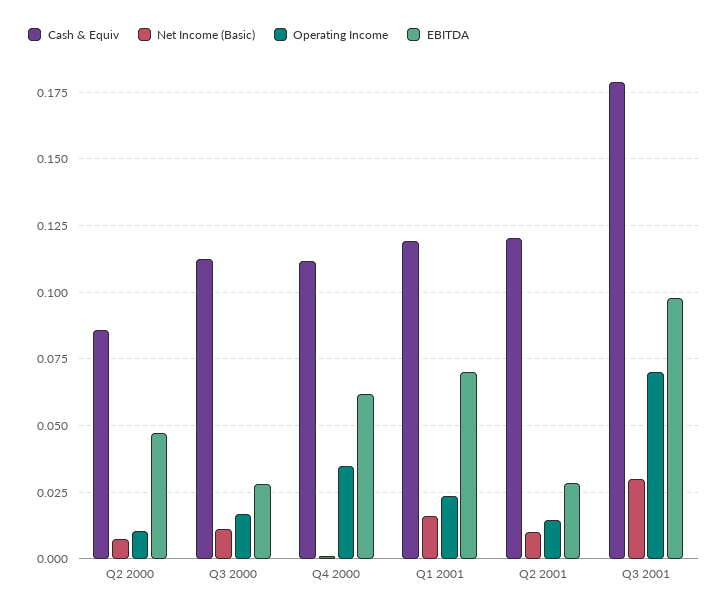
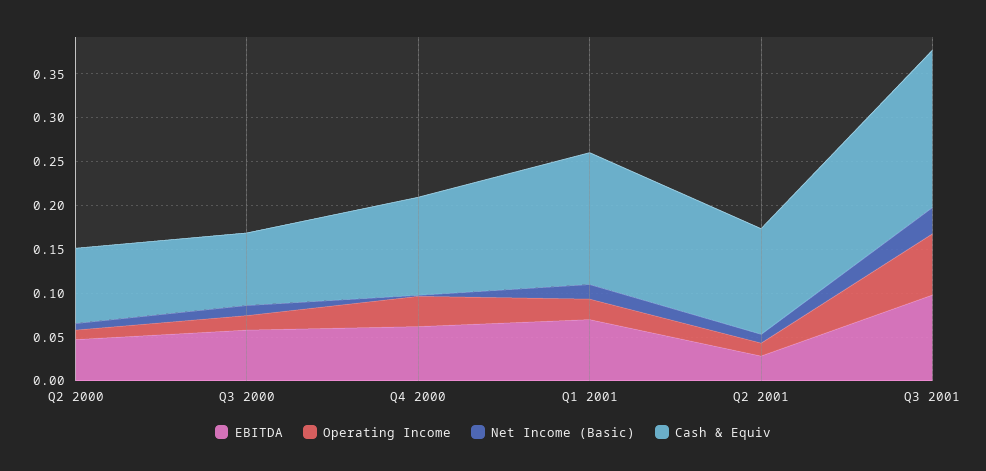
  {
    "Cash & Equiv": {
      "Q2 2000": 0.085,
-     "Q3 2000": 0.1125,
+     "Q3 2000": 0.08,
      "Q4 2000": 0.1125,
-     "Q1 2001": 0.12,
+     "Q1 2001": 0.15,
      "Q2 2001": 0.12,
      "Q3 2001": 0.18
    },
    "Net Income (Basic)": {
      "Q2 2000": 0.0075,
      "Q3 2000": 0.0125,
      "Q4 2000": 0,
      "Q1 2001": 0.0175,
      "Q2 2001": 0.01,
      "Q3 2001": 0.03
    },
    "Operating Income": {
      "Q2 2000": 0.01,
      "Q3 2000": 0.0175,
      "Q4 2000": 0.035,
      "Q1 2001": 0.0225,
      "Q2 2001": 0.015,
      "Q3 2001": 0.07
    },
    "EBITDA": {
      "Q2 2000": 0.0475,
-     "Q3 2000": 0.0275,
+     "Q3 2000": 0.06,
      "Q4 2000": 0.0625,
      "Q1 2001": 0.07,
      "Q2 2001": 0.0275,
      "Q3 2001": 0.0975
    }
  }

